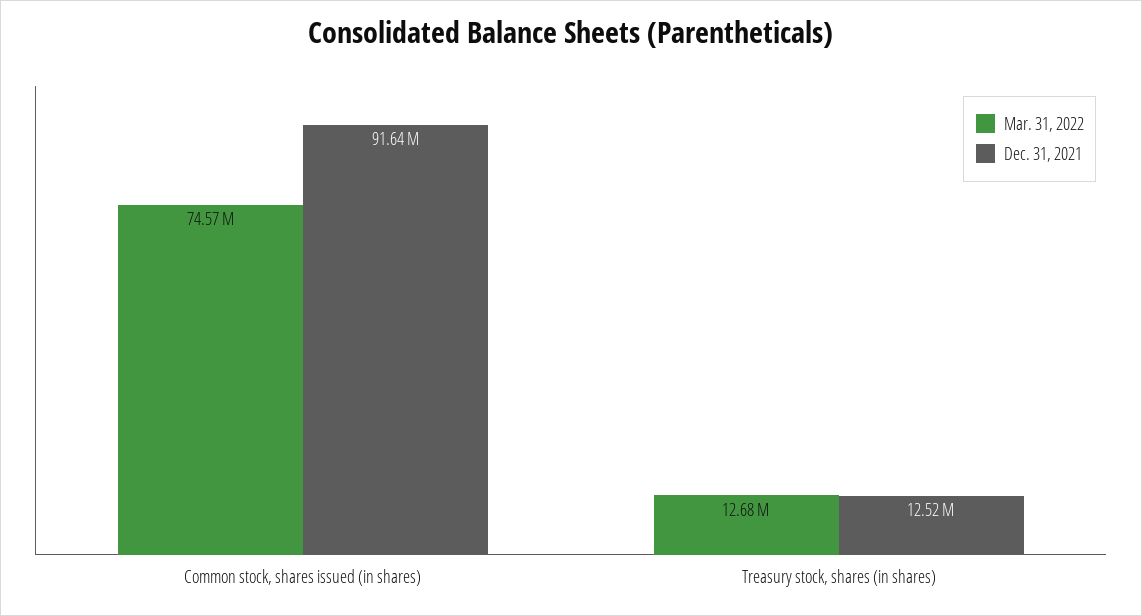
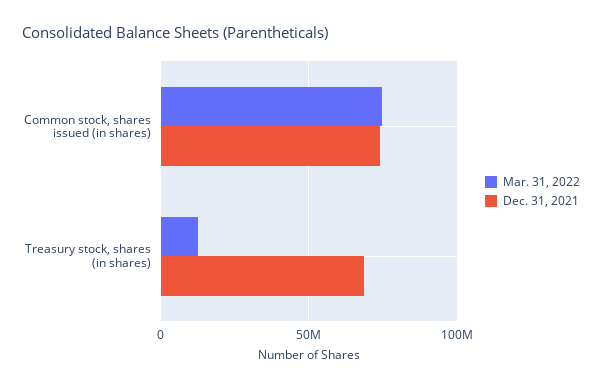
  {
    "Mar. 31, 2022": {
      "Common stock, shares issued (in shares)": 74570000,
      "Treasury stock, shares (in shares)": 12680000
    },
    "Dec. 31, 2021": {
-     "Common stock, shares issued (in shares)": 91640000,
+     "Common stock, shares issued (in shares)": 75000000,
-     "Treasury stock, shares (in shares)": 12520000
+     "Treasury stock, shares (in shares)": 70000000
    }
  }

